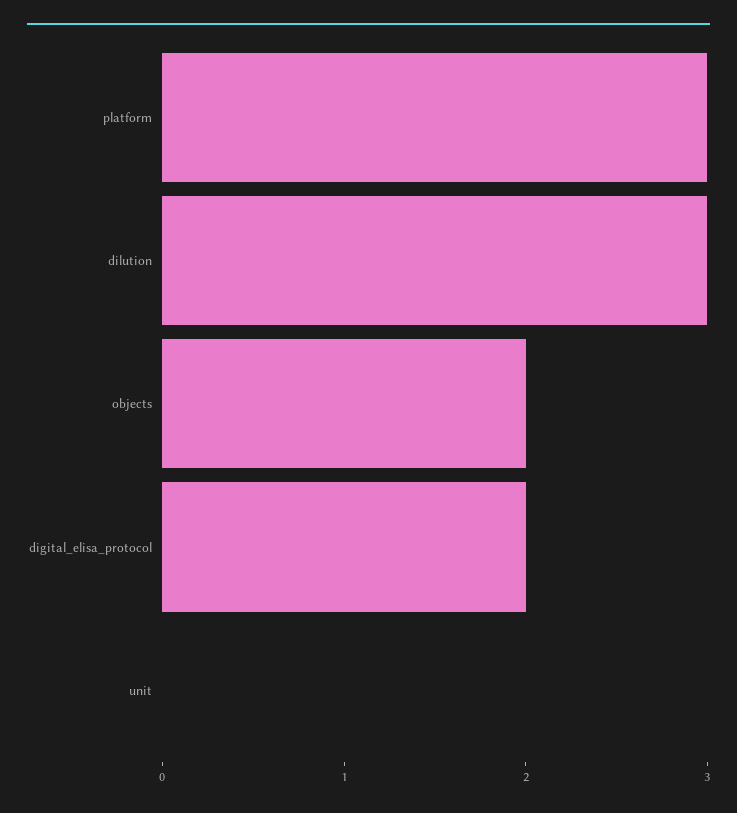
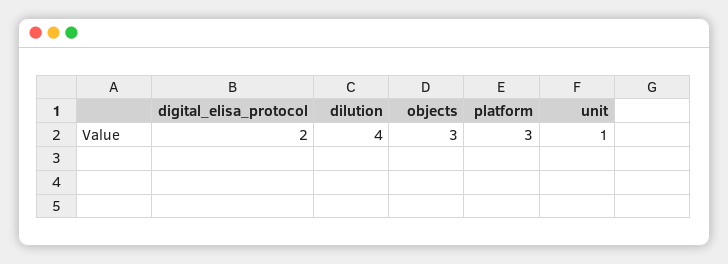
  {
    "platform": 3,
-   "dilution": 3,
+   "dilution": 4,
-   "objects": 2,
+   "objects": 3,
    "digital_elisa_protocol": 2,
-   "unit": 0
+   "unit": 1
  }

